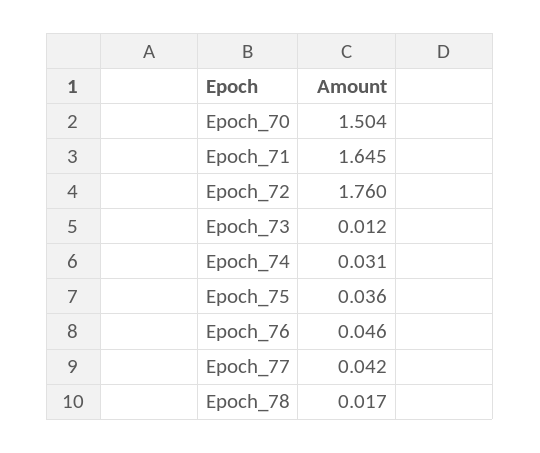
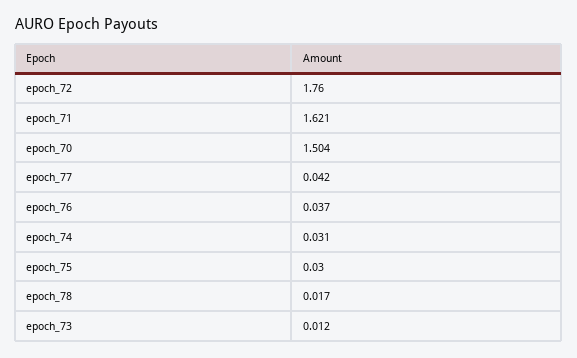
  {
    "Epoch_70": 1.504,
-   "Epoch_71": 1.645,
+   "Epoch_71": 1.621,
    "Epoch_72": 1.76,
    "Epoch_73": 0.012,
    "Epoch_74": 0.031,
-   "Epoch_75": 0.036,
+   "Epoch_75": 0.03,
-   "Epoch_76": 0.046,
+   "Epoch_76": 0.037,
    "Epoch_77": 0.042,
    "Epoch_78": 0.017
  }

